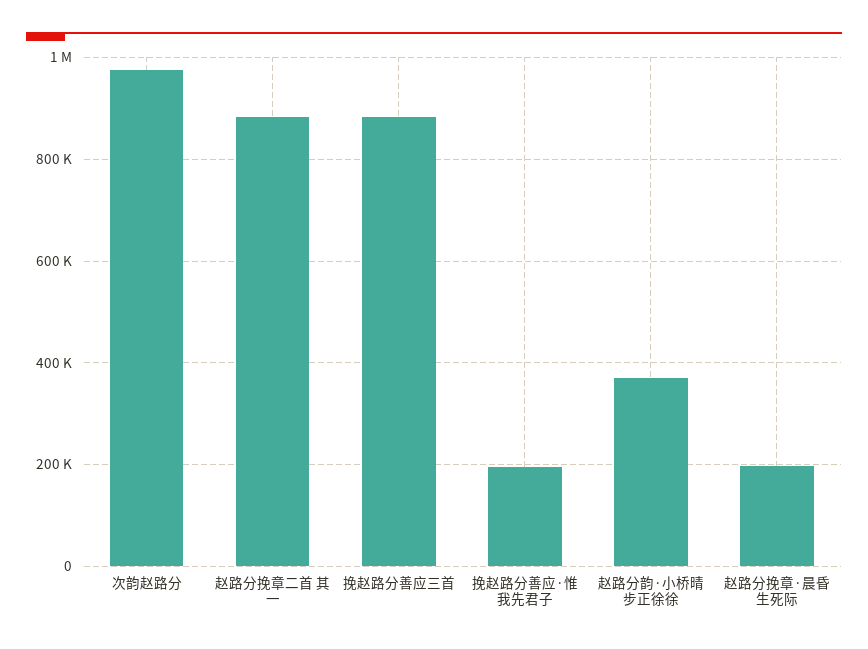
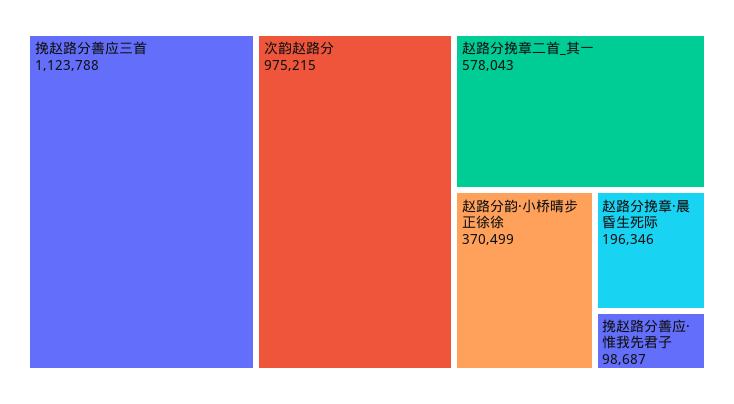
  {
    "次韵赵路分": 975215,
-   "赵路分挽章二首 其一": 880000,
+   "赵路分挽章二首 其一": 578043,
-   "挽赵路分善应三首": 880000,
+   "挽赵路分善应三首": 1123788,
-   "挽赵路分善应·惟我先君子": 200000,
+   "挽赵路分善应·惟我先君子": 98687,
    "赵路分韵·小桥晴步正徐徐": 370499,
    "赵路分挽章·晨昏生死际": 196346
  }

